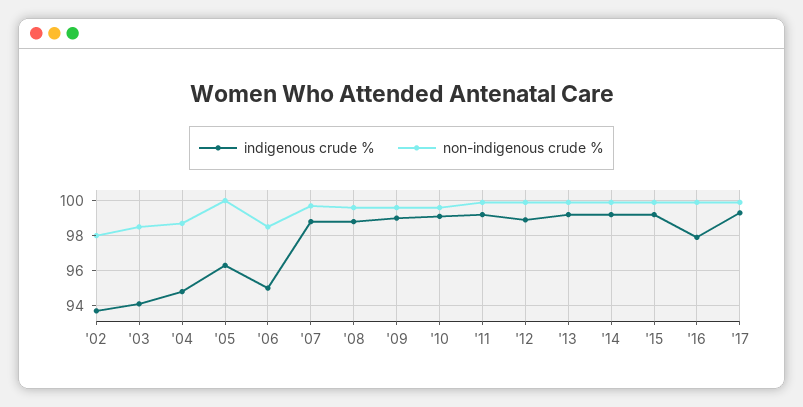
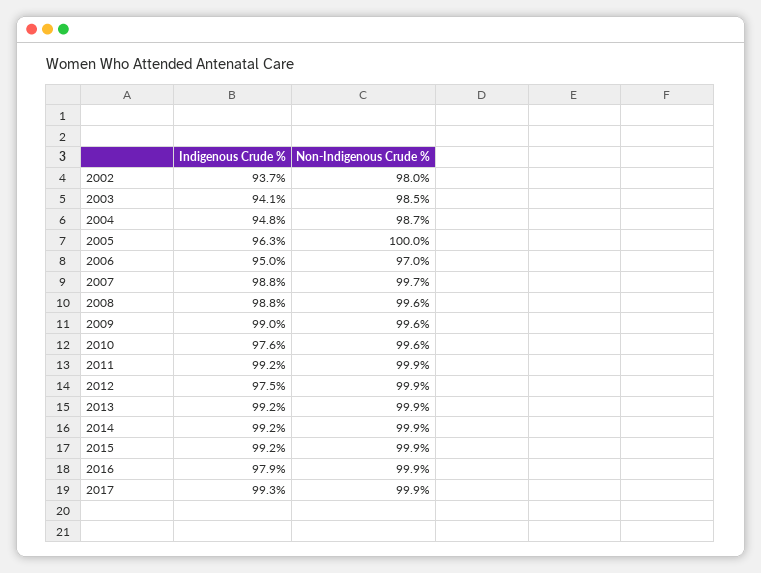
  {
    "indigenous crude %": {
      "'02": 93.7,
      "'03": 94.1,
      "'04": 94.8,
      "'05": 96.3,
      "'06": 95,
      "'07": 98.8,
      "'08": 98.8,
      "'09": 99,
-     "'10": 99,
+     "'10": 97.6,
      "'11": 99.2,
-     "'12": 99,
+     "'12": 97.5,
      "'13": 99.2,
      "'14": 99.2,
      "'15": 99.2,
      "'16": 97.9,
      "'17": 99.3
    },
    "non-indigenous crude %": {
      "'02": 98,
      "'03": 98.5,
      "'04": 98.7,
      "'05": 100,
-     "'06": 98.5,
+     "'06": 97,
      "'07": 99.7,
      "'08": 99.6,
      "'09": 99.6,
      "'10": 99.6,
      "'11": 99.9,
      "'12": 99.9,
      "'13": 99.9,
      "'14": 99.9,
      "'15": 99.9,
      "'16": 99.9,
      "'17": 99.9
    }
  }

